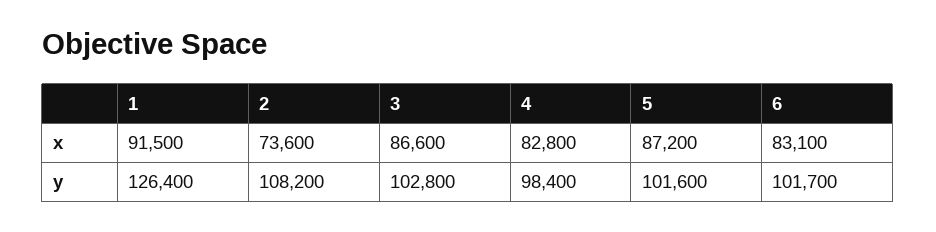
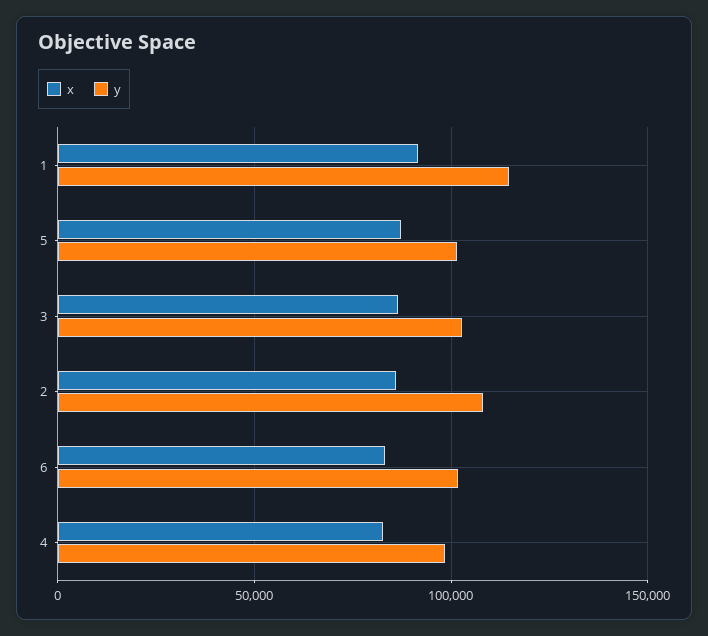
  {
    "x": {
      "1": 91500,
-     "2": 73600,
+     "2": 85000,
      "3": 86600,
      "4": 82800,
      "5": 87200,
      "6": 83100
    },
    "y": {
-     "1": 126400,
+     "1": 115000,
      "2": 108200,
      "3": 102800,
      "4": 98400,
      "5": 101600,
      "6": 101700
    }
  }

